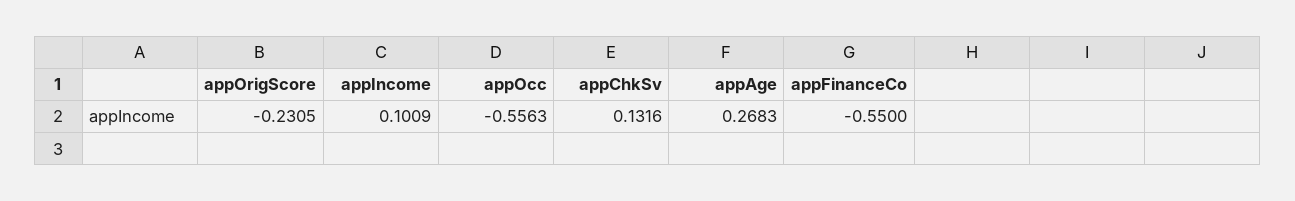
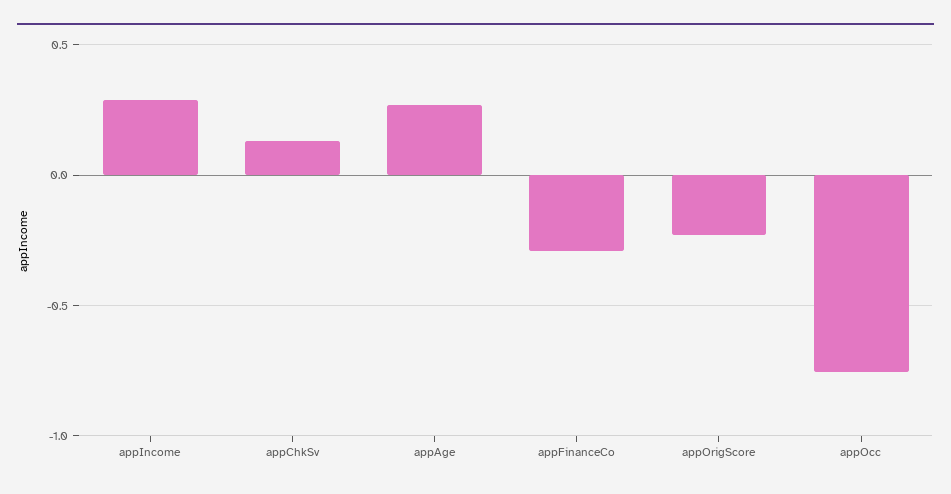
  {
    "appOrigScore": -0.2305,
-   "appIncome": 0.1009,
+   "appIncome": 0.3,
-   "appOcc": -0.5563,
+   "appOcc": -0.75,
    "appChkSv": 0.1316,
    "appAge": 0.2683,
-   "appFinanceCo": -0.55
+   "appFinanceCo": -0.3
  }

